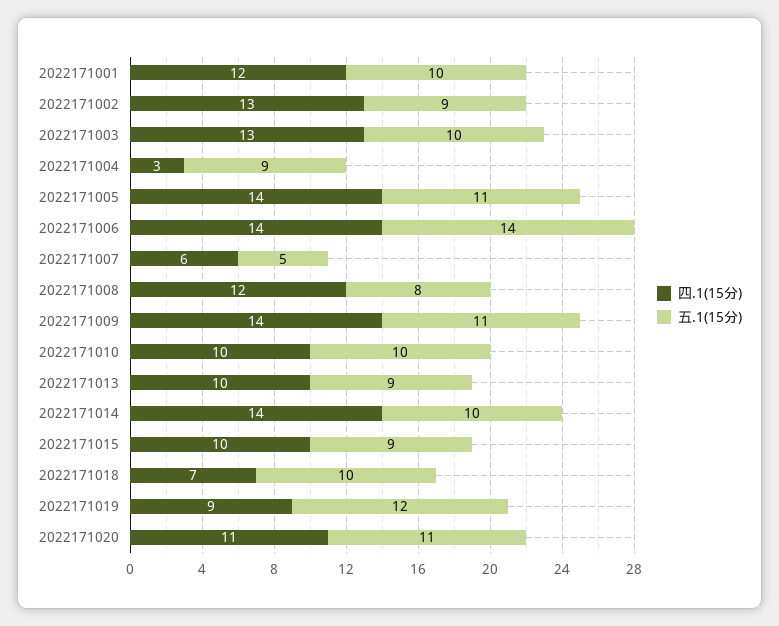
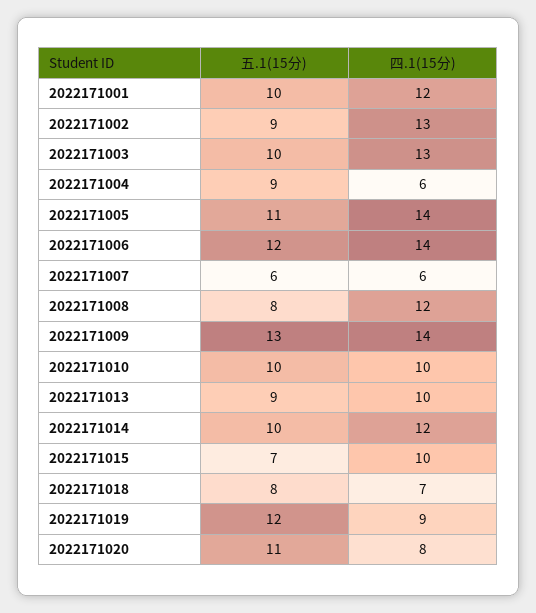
  {
    "四.1(15分)": {
      "2022171001": 12,
      "2022171002": 13,
      "2022171003": 13,
-     "2022171004": 3,
+     "2022171004": 6,
      "2022171005": 14,
      "2022171006": 14,
      "2022171007": 6,
      "2022171008": 12,
      "2022171009": 14,
      "2022171010": 10,
      "2022171013": 10,
-     "2022171014": 14,
+     "2022171014": 12,
      "2022171015": 10,
      "2022171018": 7,
      "2022171019": 9,
-     "2022171020": 11
+     "2022171020": 8
    },
    "五.1(15分)": {
      "2022171001": 10,
      "2022171002": 9,
      "2022171003": 10,
      "2022171004": 9,
      "2022171005": 11,
-     "2022171006": 14,
+     "2022171006": 12,
-     "2022171007": 5,
+     "2022171007": 6,
      "2022171008": 8,
-     "2022171009": 11,
+     "2022171009": 13,
      "2022171010": 10,
      "2022171013": 9,
      "2022171014": 10,
-     "2022171015": 9,
+     "2022171015": 7,
-     "2022171018": 10,
+     "2022171018": 8,
      "2022171019": 12,
      "2022171020": 11
    }
  }

